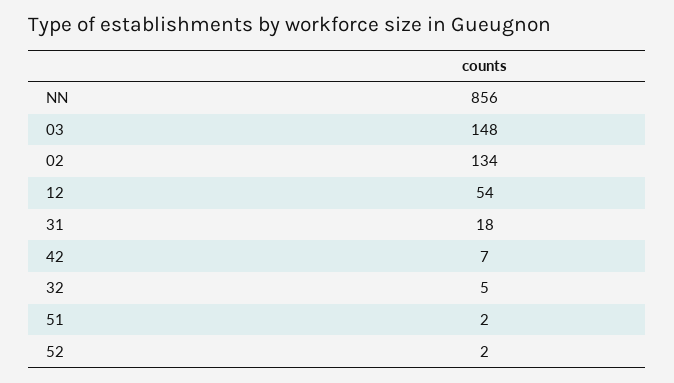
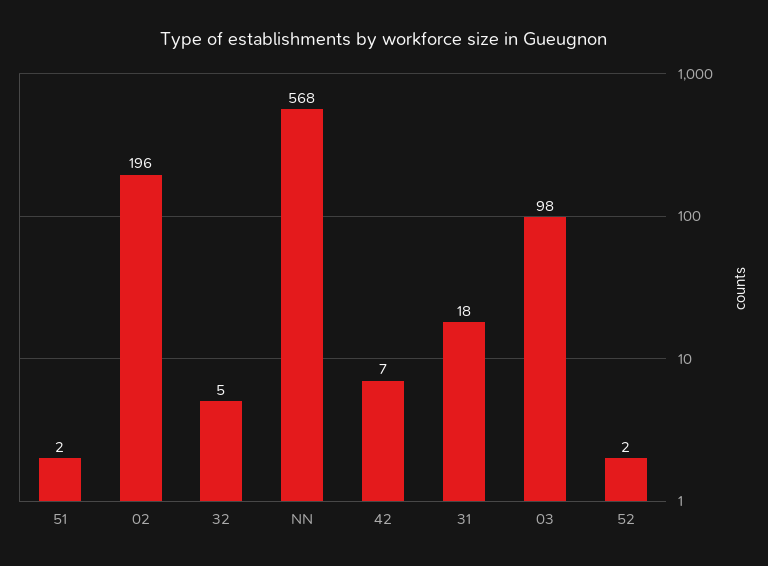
  {
-   "NN": 856,
+   "NN": 568,
-   "03": 148,
+   "03": 98,
-   "02": 134,
+   "02": 196,
-   "12": 54,
    "31": 18,
    "42": 7,
    "32": 5,
    "51": 2,
    "52": 2
  }

